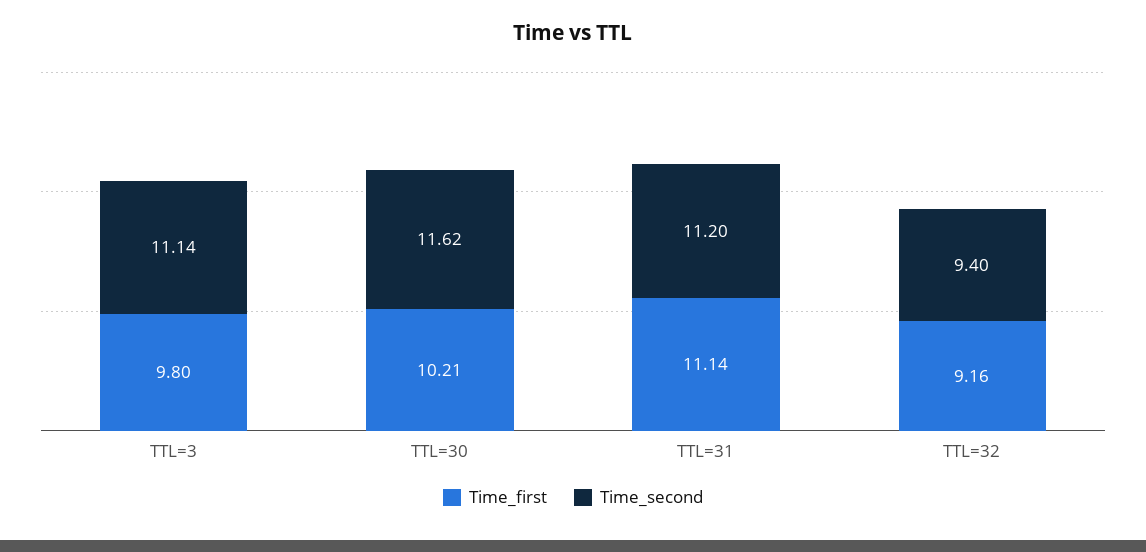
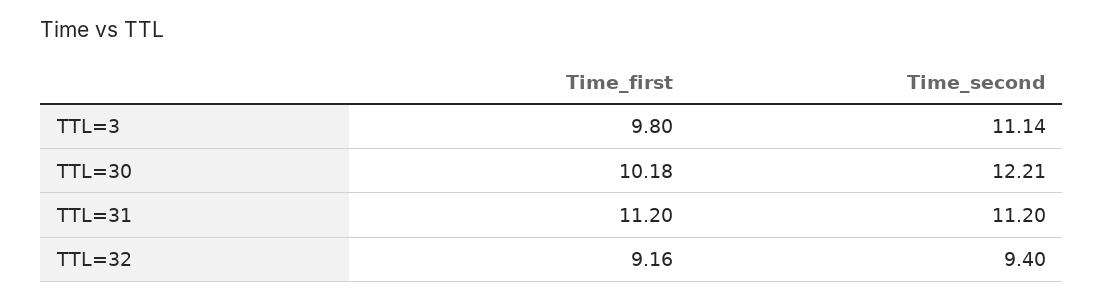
  {
    "Time_first": {
      "TTL=3": 9.8,
-     "TTL=30": 10.21,
+     "TTL=30": 10.18,
-     "TTL=31": 11.14,
+     "TTL=31": 11.2,
      "TTL=32": 9.16
    },
    "Time_second": {
      "TTL=3": 11.14,
-     "TTL=30": 11.62,
+     "TTL=30": 12.21,
      "TTL=31": 11.2,
      "TTL=32": 9.4
    }
  }

